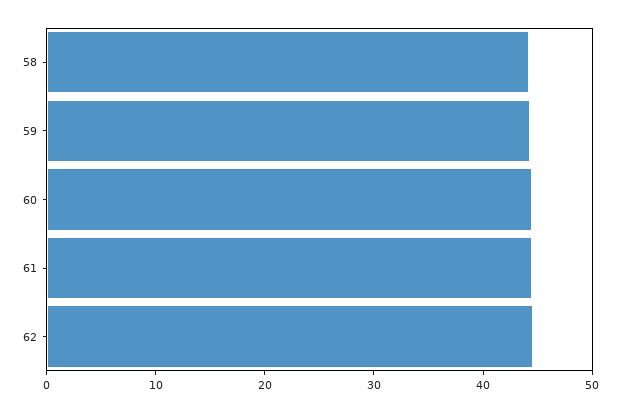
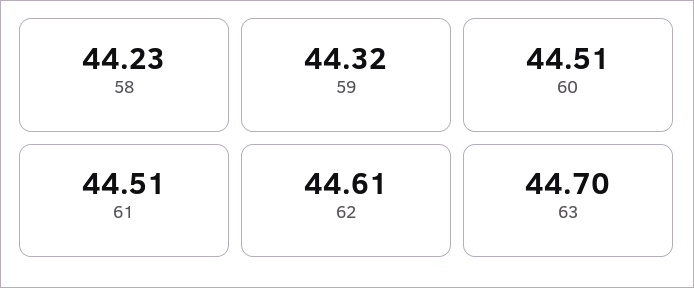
  {
    "58": 44.23,
    "59": 44.32,
    "60": 44.51,
    "61": 44.51,
-   "62": 44.61
+   "62": 44.61,
+   "63": 44.7
  }

